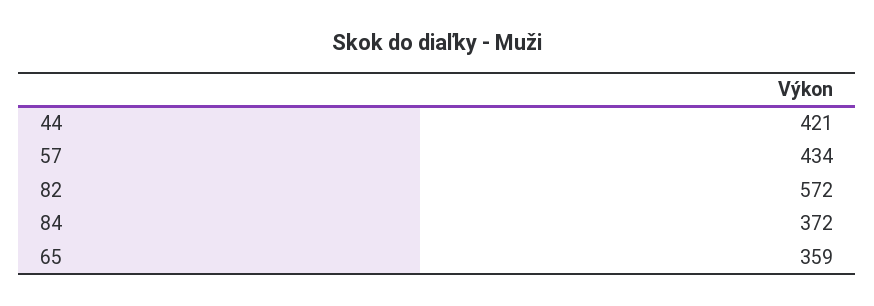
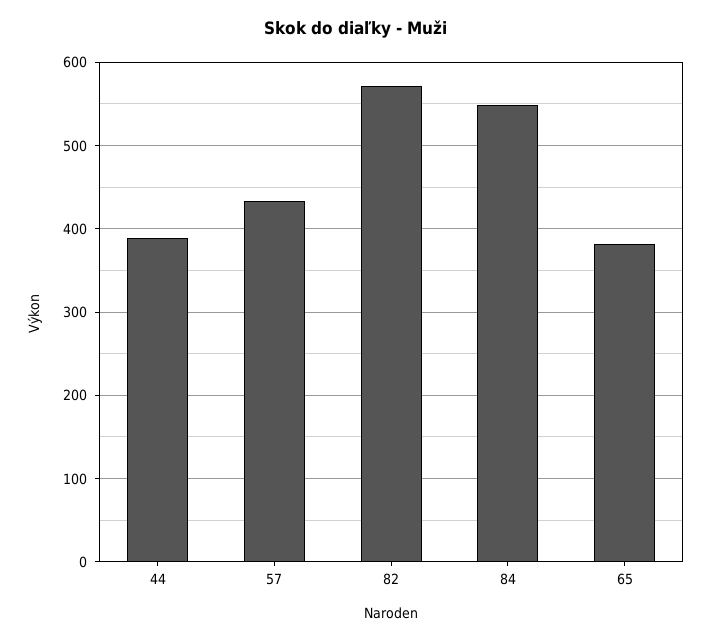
  {
-   "44": 421,
+   "44": 390,
    "57": 434,
    "82": 572,
-   "84": 372,
+   "84": 550,
-   "65": 359
+   "65": 380
  }

